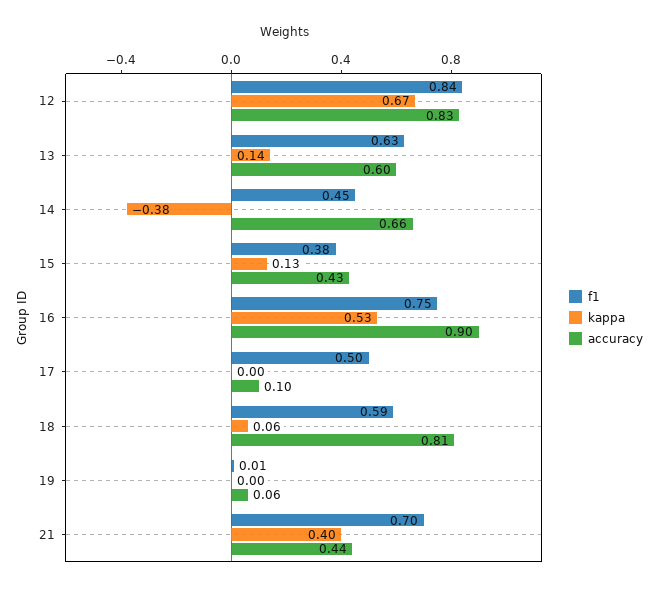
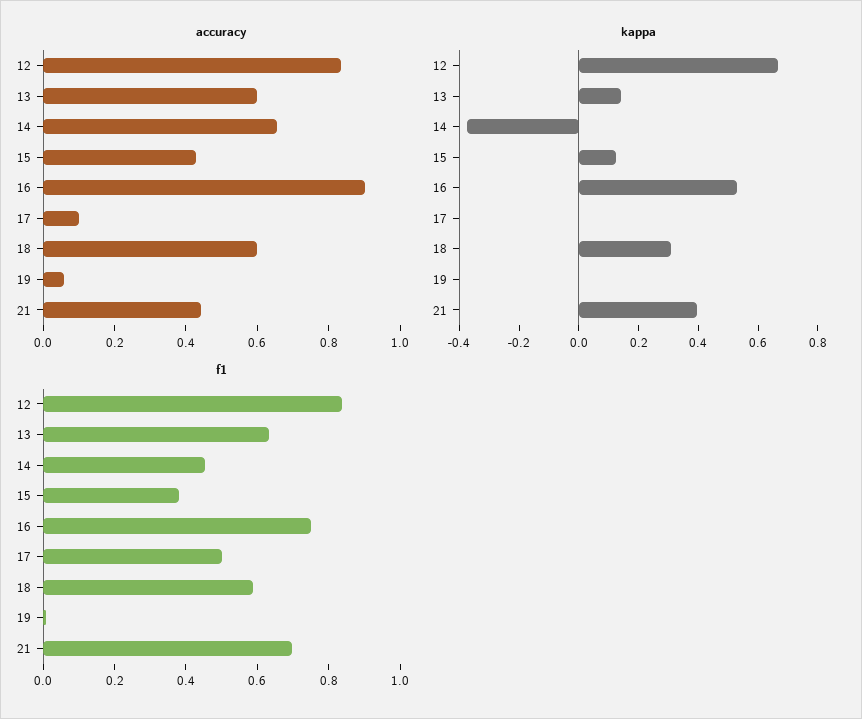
  {
    "f1": {
      "12": 0.84,
      "13": 0.63,
      "14": 0.45,
      "15": 0.38,
      "16": 0.75,
      "17": 0.5,
      "18": 0.59,
      "19": 0.01,
      "21": 0.7
    },
    "kappa": {
      "12": 0.67,
      "13": 0.14,
      "14": -0.38,
      "15": 0.13,
      "16": 0.53,
      "17": 0,
-     "18": 0.06,
+     "18": 0.3,
      "19": 0,
      "21": 0.4
    },
    "accuracy": {
      "12": 0.83,
      "13": 0.6,
      "14": 0.66,
      "15": 0.43,
      "16": 0.9,
      "17": 0.1,
-     "18": 0.81,
+     "18": 0.6,
      "19": 0.06,
      "21": 0.44
    }
  }

